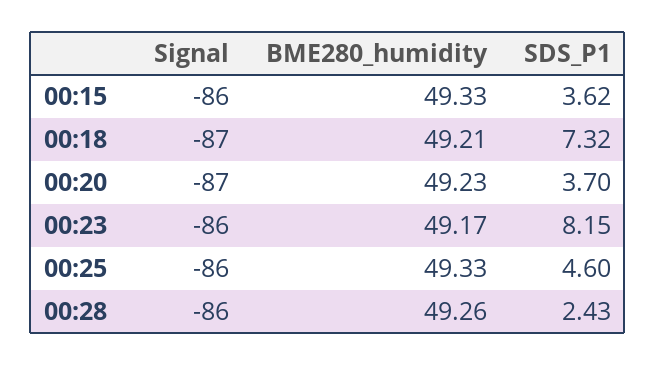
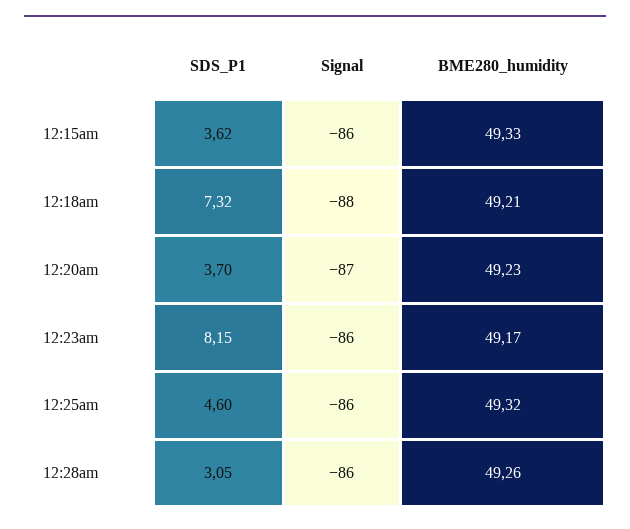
  {
    "Signal": {
      "00:15": -86,
-     "00:18": -87,
+     "00:18": -88,
      "00:20": -87,
      "00:23": -86,
      "00:25": -86,
      "00:28": -86
    },
    "BME280_humidity": {
      "00:15": 49.33,
      "00:18": 49.21,
      "00:20": 49.23,
      "00:23": 49.17,
-     "00:25": 49.33,
+     "00:25": 49.32,
      "00:28": 49.26
    },
    "SDS_P1": {
      "00:15": 3.62,
      "00:18": 7.32,
      "00:20": 3.7,
      "00:23": 8.15,
      "00:25": 4.6,
-     "00:28": 2.43
+     "00:28": 3.05
    }
  }

